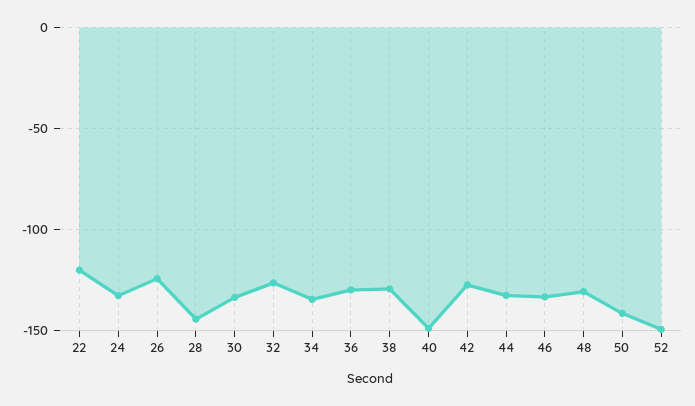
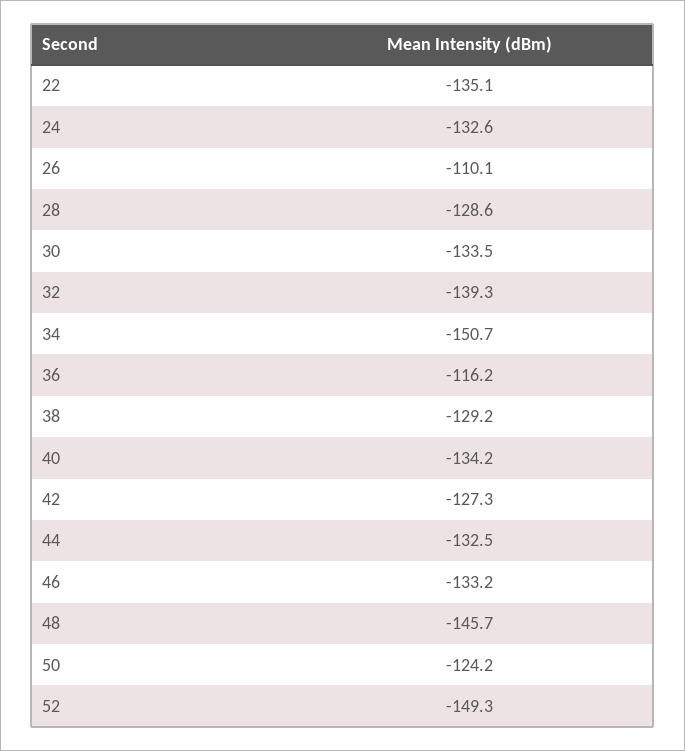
  {
-   "22": -120,
+   "22": -135.1,
    "24": -132.6,
-   "26": -125,
+   "26": -110.1,
-   "28": -145,
+   "28": -128.6,
    "30": -133.5,
-   "32": -125,
+   "32": -139.3,
-   "34": -135,
+   "34": -150.7,
-   "36": -130,
+   "36": -116.2,
    "38": -129.2,
-   "40": -150,
+   "40": -134.2,
    "42": -127.3,
    "44": -132.5,
    "46": -133.2,
-   "48": -130,
+   "48": -145.7,
-   "50": -140,
+   "50": -124.2,
    "52": -149.3
  }

